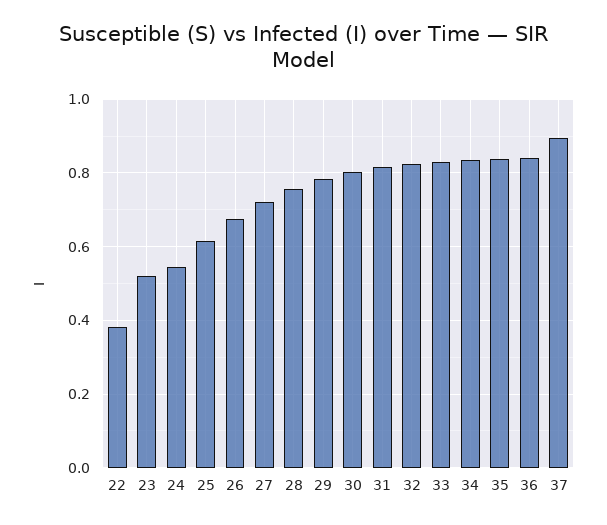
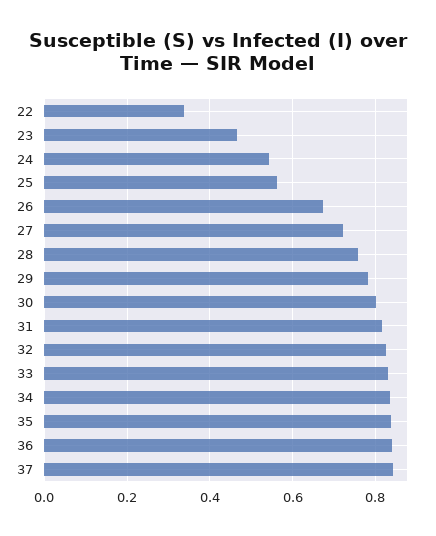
  {
-   "22": 0.38,
+   "22": 0.34,
-   "23": 0.52,
+   "23": 0.46,
    "24": 0.54,
-   "25": 0.62,
+   "25": 0.56,
    "26": 0.68,
    "27": 0.72,
    "28": 0.76,
    "29": 0.78,
    "30": 0.8,
    "31": 0.82,
    "32": 0.82,
    "33": 0.84,
    "34": 0.84,
    "35": 0.84,
    "36": 0.84,
-   "37": 0.9
+   "37": 0.84
  }

